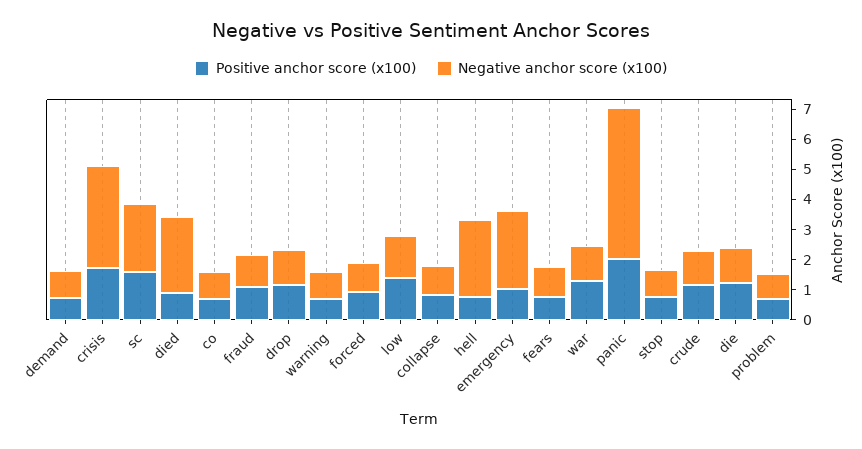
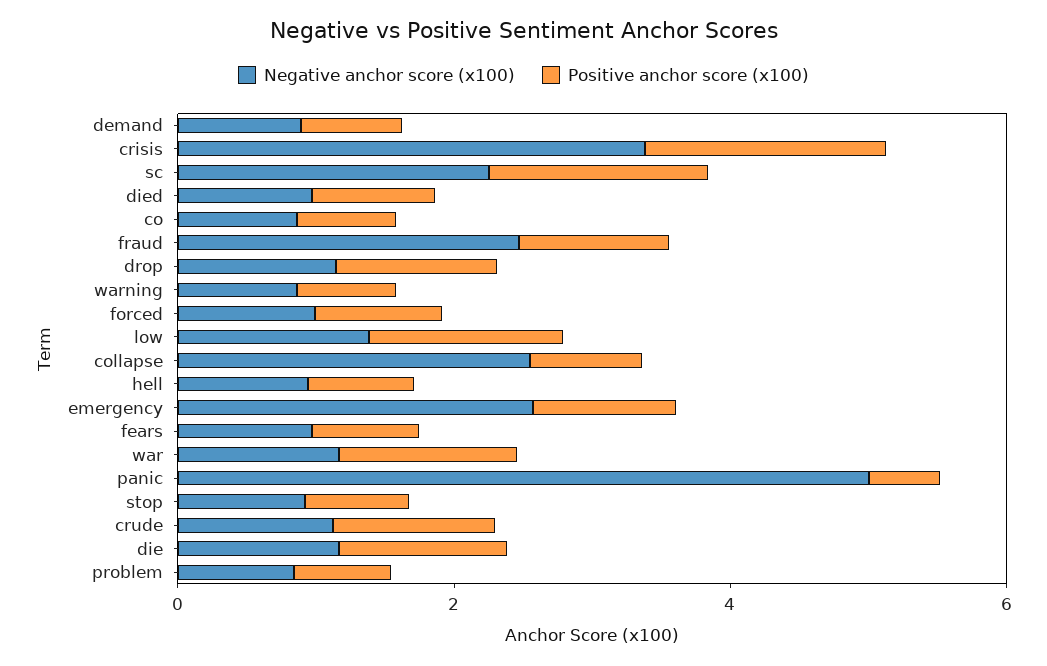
  {
    "Positive anchor score (x100)": {
      "demand": 0.5,
      "crisis": 1.5,
      "sc": 1.5,
      "died": 1,
      "co": 0.5,
      "fraud": 1,
      "drop": 1,
      "warning": 0.5,
      "forced": 1,
      "low": 1.5,
      "collapse": 1,
      "hell": 1,
      "emergency": 1,
      "fears": 1,
      "war": 1.5,
-     "panic": 2,
+     "panic": 0.5,
      "stop": 1,
      "crude": 1,
      "die": 1,
      "problem": 0.5
    },
    "Negative anchor score (x100)": {
      "demand": 1,
      "crisis": 3.5,
      "sc": 2.5,
-     "died": 2.5,
+     "died": 1,
      "co": 1,
-     "fraud": 1,
+     "fraud": 2.5,
      "drop": 1,
      "warning": 1,
      "forced": 1,
      "low": 1.5,
-     "collapse": 1,
+     "collapse": 2.5,
-     "hell": 2.5,
+     "hell": 1,
      "emergency": 2.5,
      "fears": 1,
      "war": 1,
      "panic": 5,
      "stop": 1,
      "crude": 1,
      "die": 1,
      "problem": 1
    }
  }

